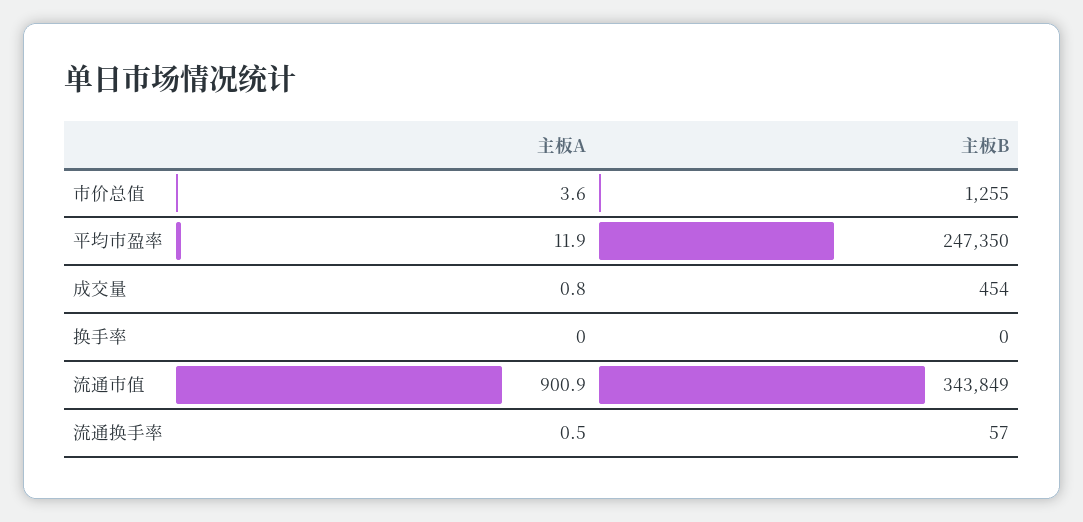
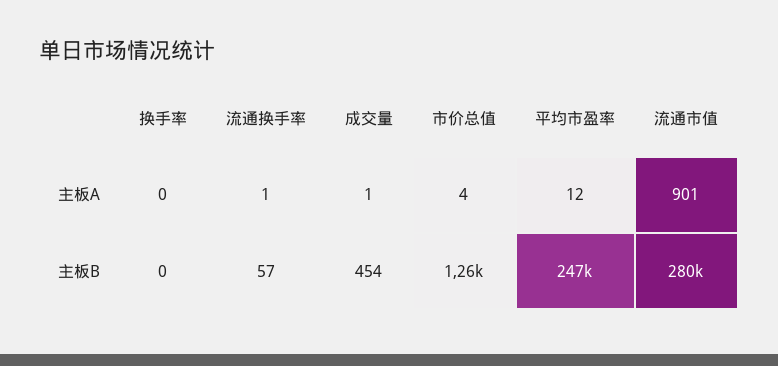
  {
    "主板A": {
      "市价总值": 3.6,
      "平均市盈率": 11.9,
      "成交量": 0.8,
      "换手率": 0,
      "流通市值": 900.9,
      "流通换手率": 0.5
    },
    "主板B": {
      "市价总值": 1255,
      "平均市盈率": 247350,
      "成交量": 454,
      "换手率": 0,
-     "流通市值": 343849,
+     "流通市值": 280000,
      "流通换手率": 57
    }
  }

